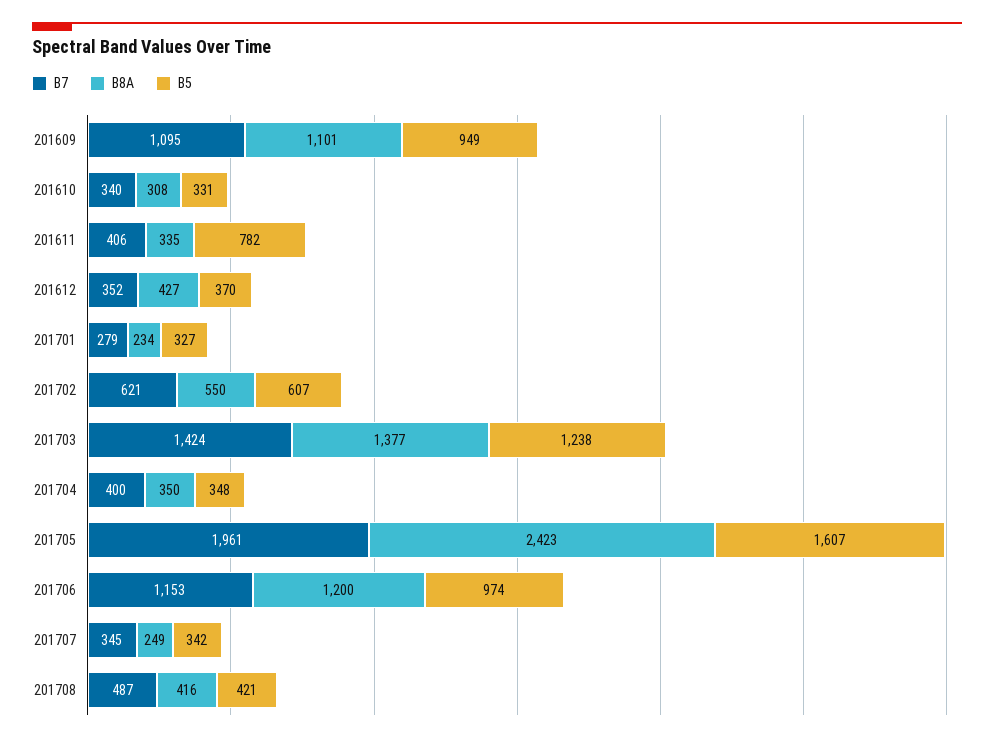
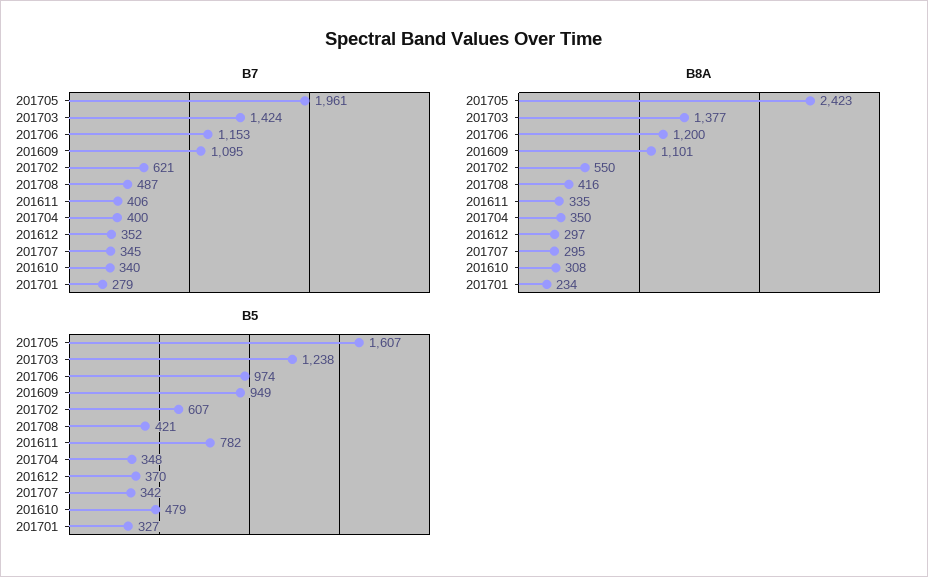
  {
    "B7": {
      "201609": 1095,
      "201610": 340,
      "201611": 406,
      "201612": 352,
      "201701": 279,
      "201702": 621,
      "201703": 1424,
      "201704": 400,
      "201705": 1961,
      "201706": 1153,
      "201707": 345,
      "201708": 487
    },
    "B8A": {
      "201609": 1101,
      "201610": 308,
      "201611": 335,
-     "201612": 427,
+     "201612": 297,
      "201701": 234,
      "201702": 550,
      "201703": 1377,
      "201704": 350,
      "201705": 2423,
      "201706": 1200,
-     "201707": 249,
+     "201707": 295,
      "201708": 416
    },
    "B5": {
      "201609": 949,
-     "201610": 331,
+     "201610": 479,
      "201611": 782,
      "201612": 370,
      "201701": 327,
      "201702": 607,
      "201703": 1238,
      "201704": 348,
      "201705": 1607,
      "201706": 974,
      "201707": 342,
      "201708": 421
    }
  }

